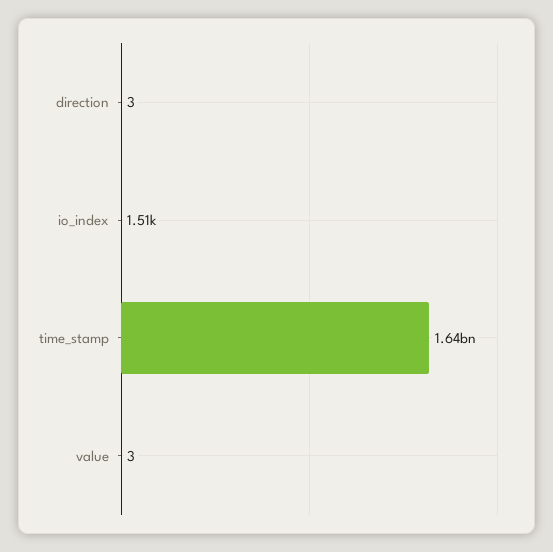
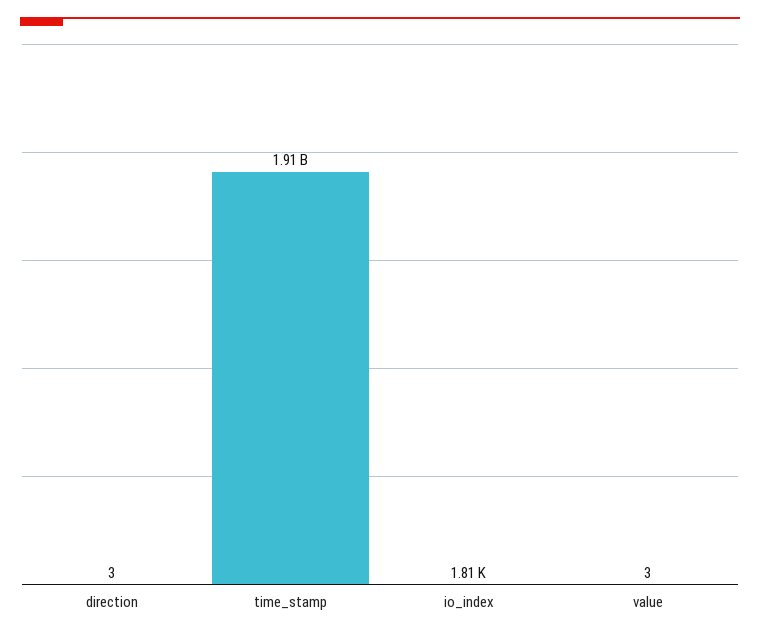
  {
    "direction": 3,
-   "io_index": 1510,
+   "io_index": 1810,
-   "time_stamp": 1640000000,
+   "time_stamp": 1910000000,
    "value": 3
  }

